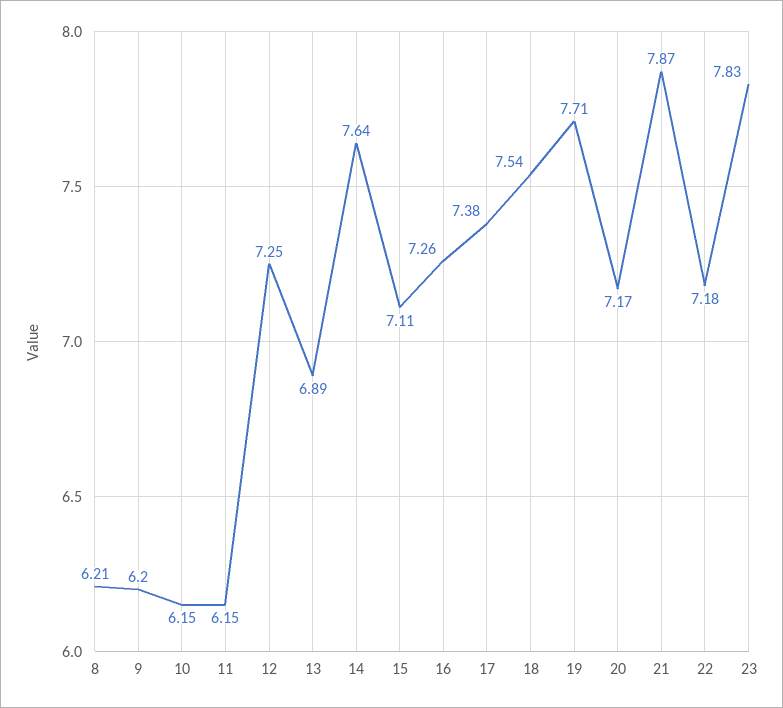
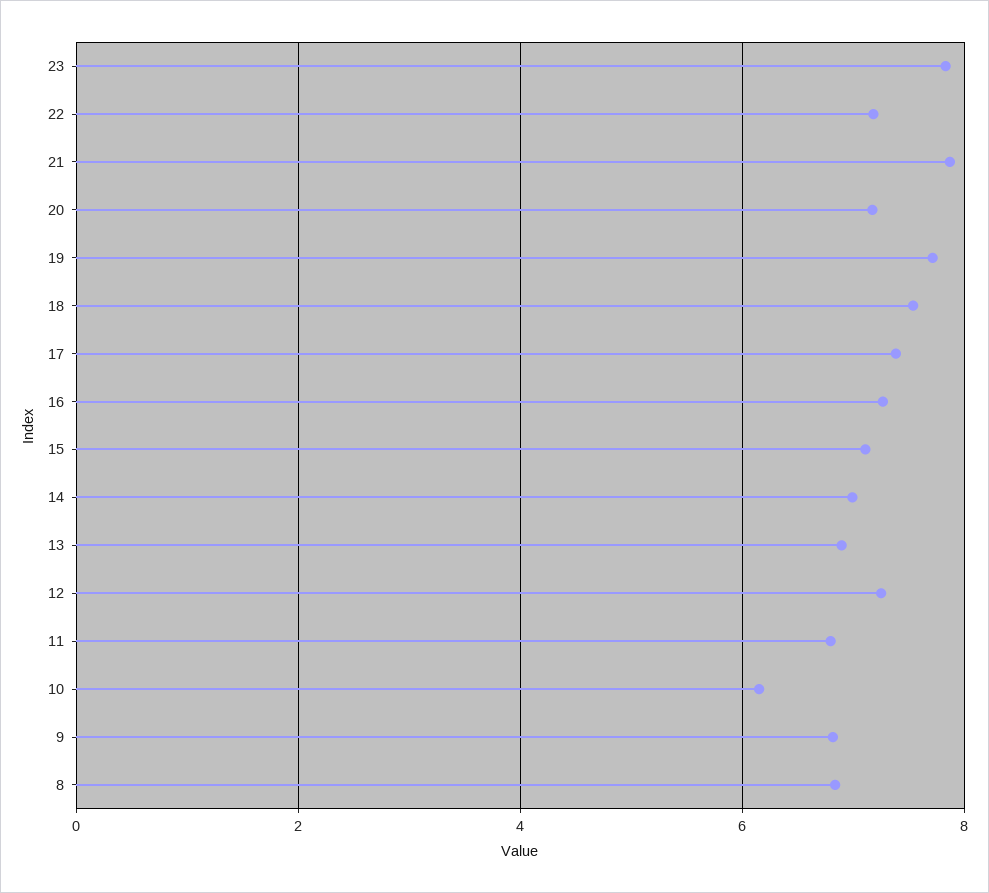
  {
-   "8": 6.21,
+   "8": 6.8,
-   "9": 6.2,
+   "9": 6.8,
    "10": 6.15,
-   "11": 6.15,
+   "11": 6.8,
    "12": 7.25,
    "13": 6.89,
-   "14": 7.64,
+   "14": 7,
    "15": 7.11,
    "16": 7.26,
    "17": 7.38,
    "18": 7.54,
    "19": 7.71,
    "20": 7.17,
    "21": 7.87,
    "22": 7.18,
    "23": 7.83
  }

